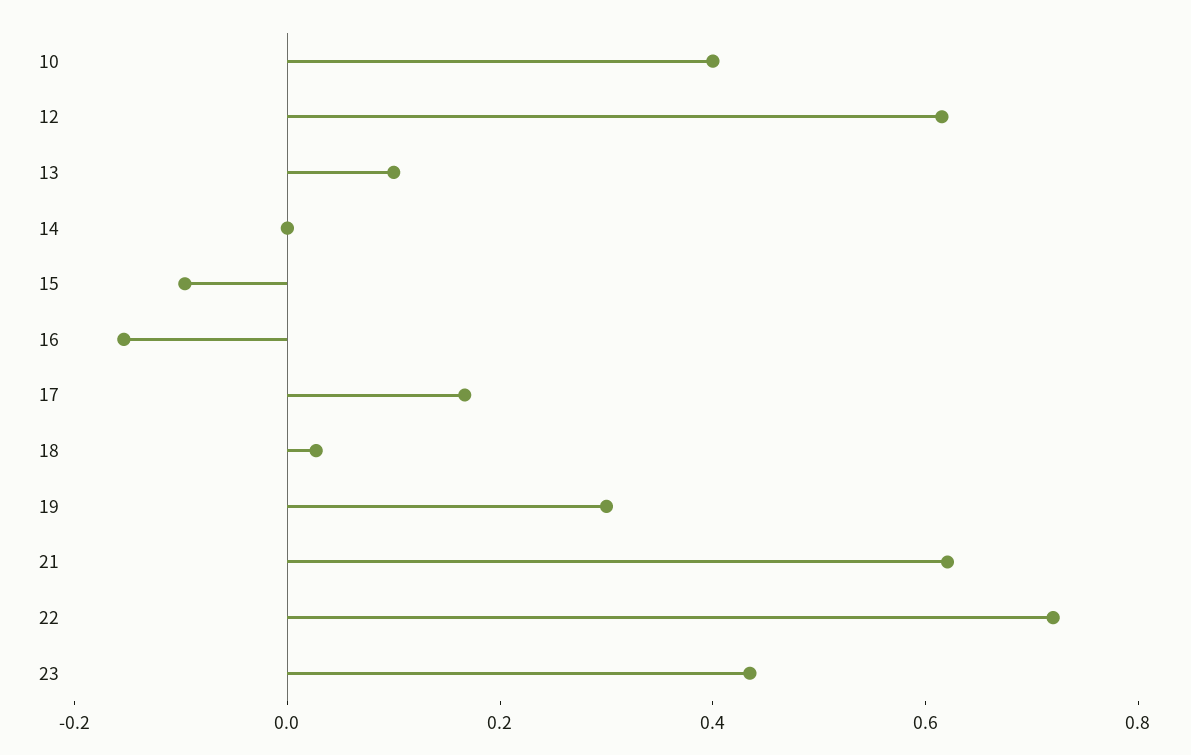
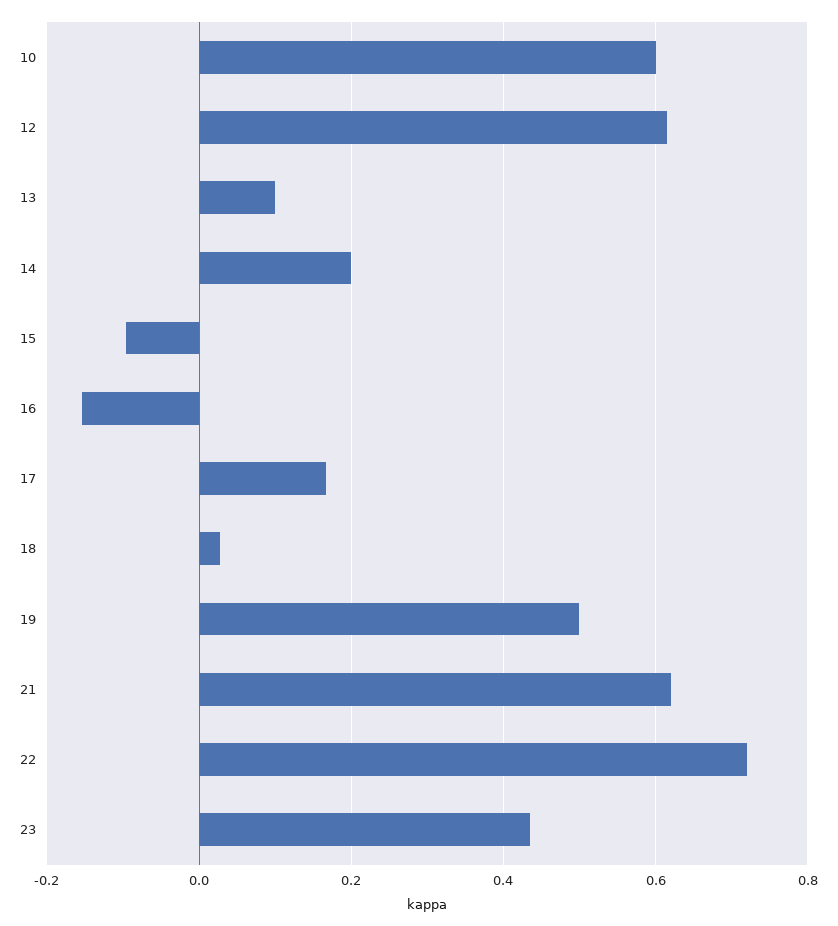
  {
-   "10": 0.4,
+   "10": 0.6,
    "12": 0.62,
    "13": 0.1,
-   "14": 0,
+   "14": 0.2,
    "15": -0.1,
    "16": -0.16,
    "17": 0.16,
    "18": 0.02,
-   "19": 0.3,
+   "19": 0.5,
    "21": 0.62,
    "22": 0.72,
    "23": 0.44
  }

